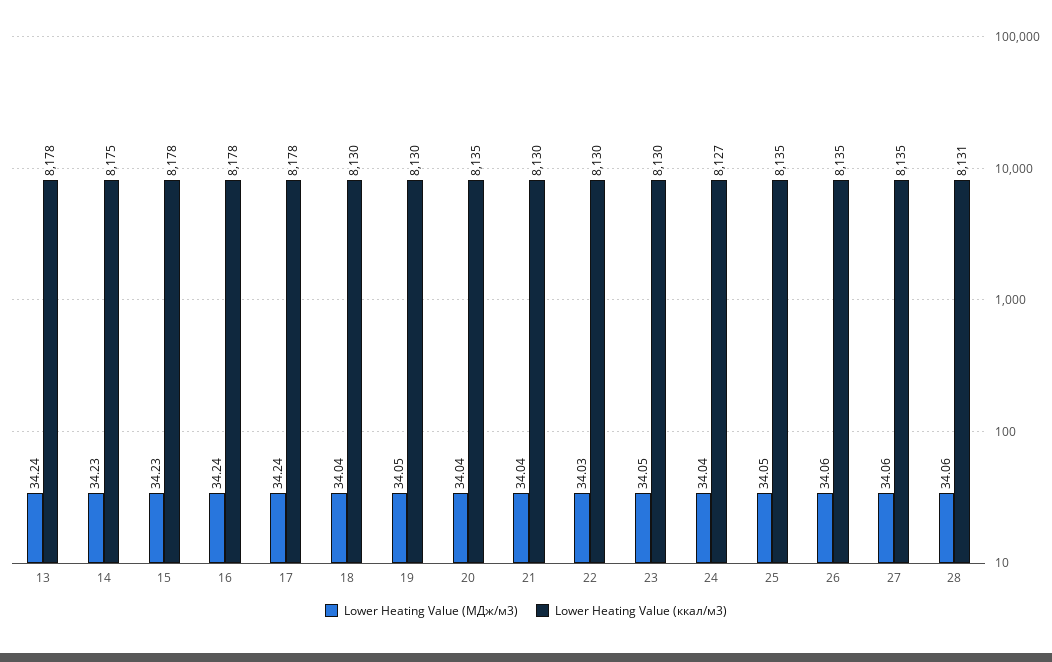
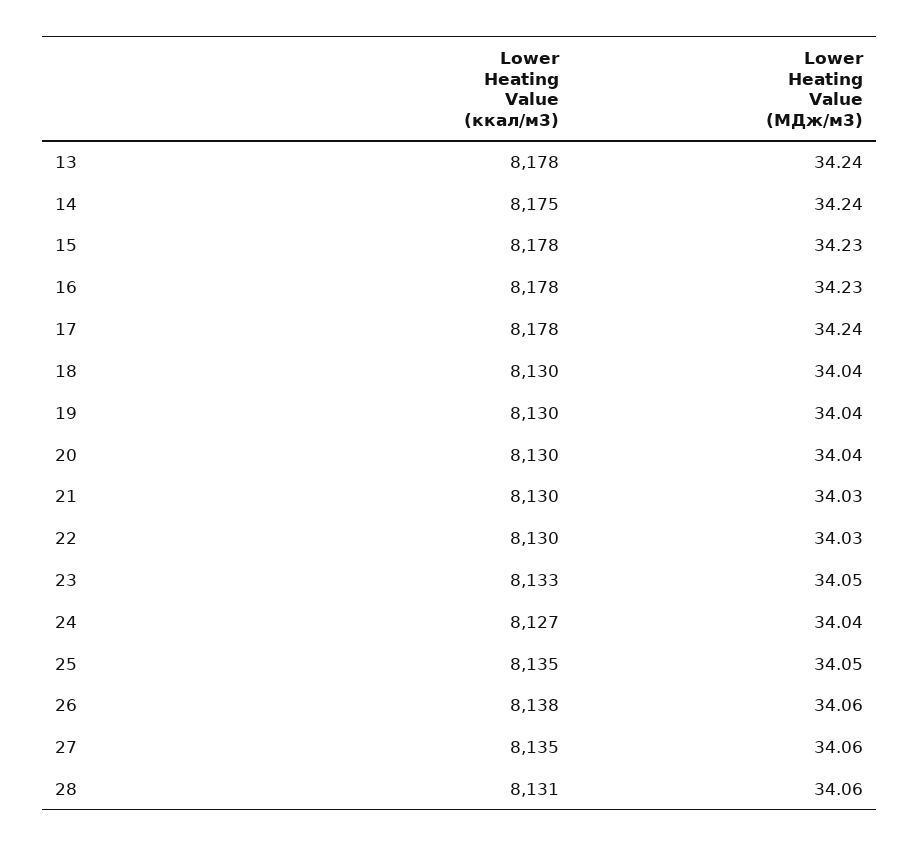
  {
    "Lower Heating Value (МДж/м3)": {
      "13": 34.24,
-     "14": 34.23,
+     "14": 34.24,
      "15": 34.23,
-     "16": 34.24,
+     "16": 34.23,
      "17": 34.24,
      "18": 34.04,
-     "19": 34.05,
+     "19": 34.04,
      "20": 34.04,
-     "21": 34.04,
+     "21": 34.03,
      "22": 34.03,
      "23": 34.05,
      "24": 34.04,
      "25": 34.05,
      "26": 34.06,
      "27": 34.06,
      "28": 34.06
    },
    "Lower Heating Value (ккал/м3)": {
      "13": 8178,
      "14": 8175,
      "15": 8178,
      "16": 8178,
      "17": 8178,
      "18": 8130,
      "19": 8130,
-     "20": 8135,
+     "20": 8130,
      "21": 8130,
      "22": 8130,
-     "23": 8130,
+     "23": 8133,
      "24": 8127,
      "25": 8135,
-     "26": 8135,
+     "26": 8138,
      "27": 8135,
      "28": 8131
    }
  }

